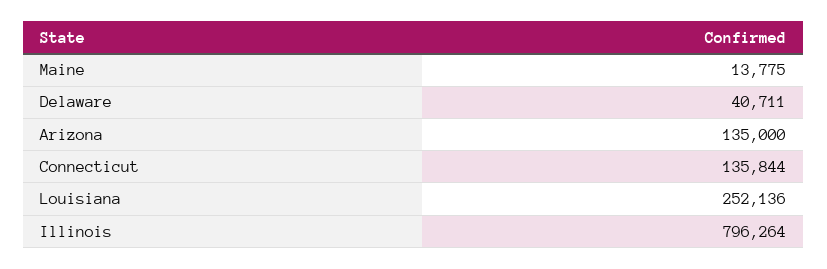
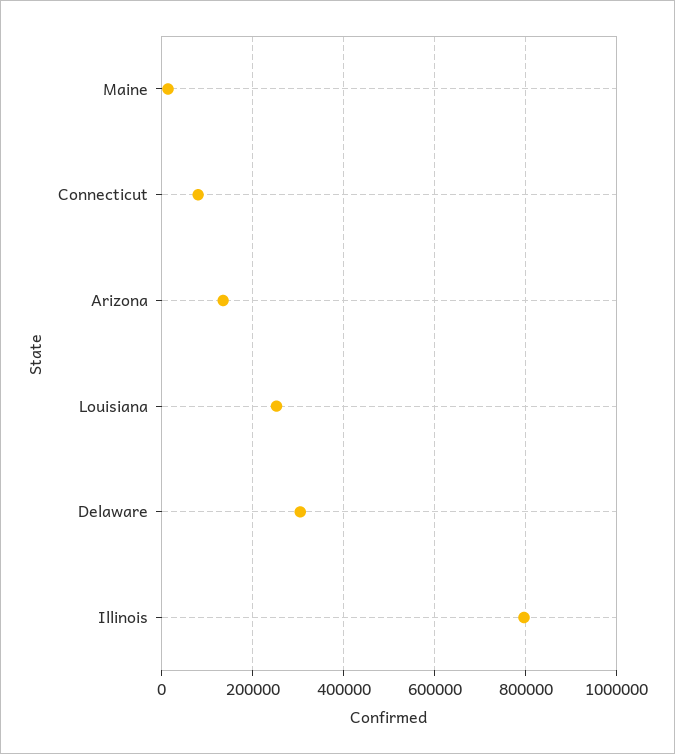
  {
    "Maine": 13775,
-   "Delaware": 40711,
+   "Delaware": 300000,
    "Arizona": 135000,
-   "Connecticut": 135844,
+   "Connecticut": 80000,
    "Louisiana": 252136,
    "Illinois": 796264
  }

